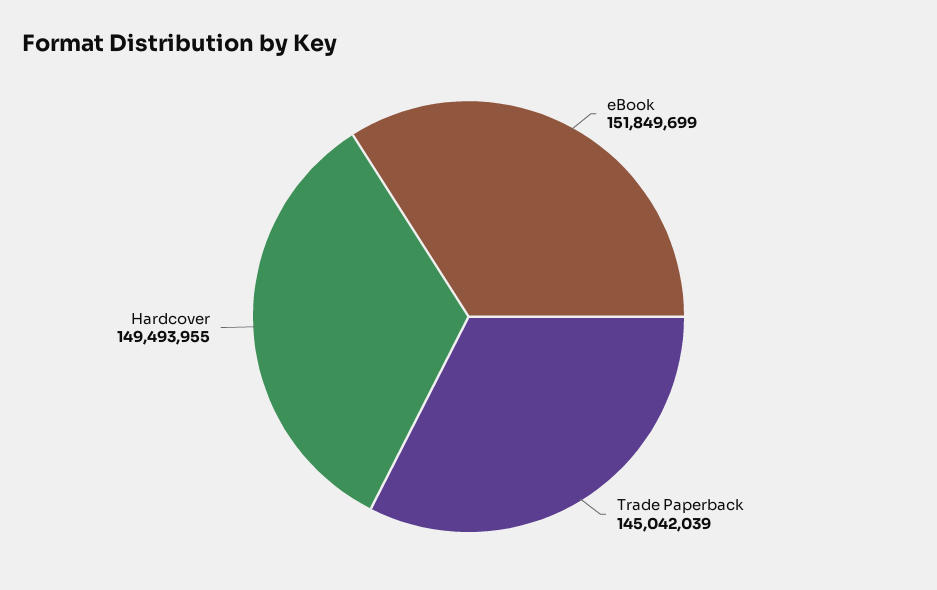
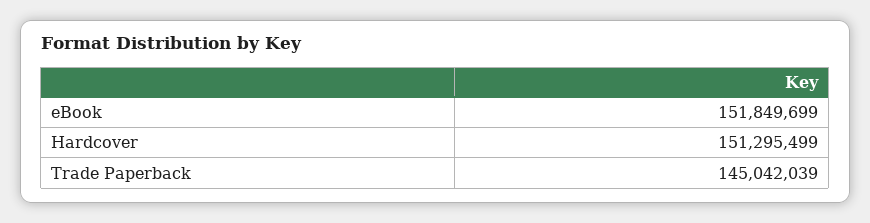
  {
    "eBook": 151849699,
    "Trade Paperback": 145042039,
-   "Hardcover": 149493955
+   "Hardcover": 151295499
  }

